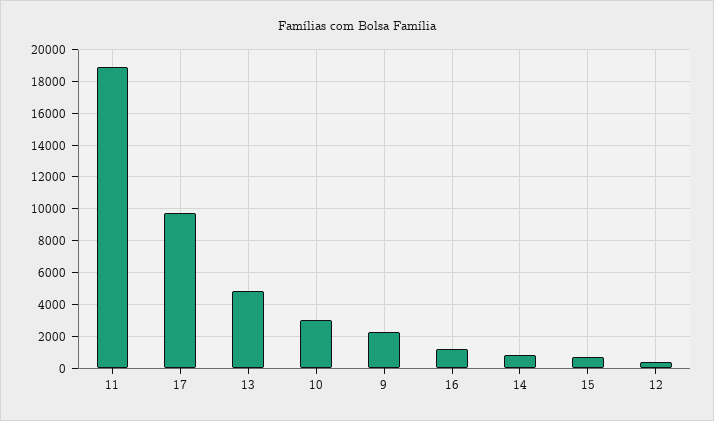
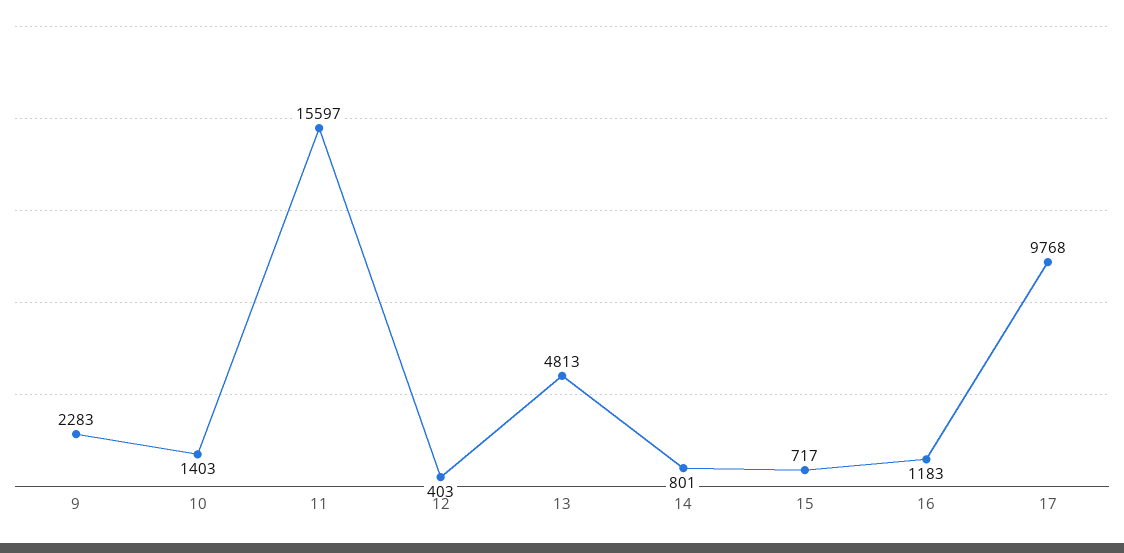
  {
-   "11": 19000,
+   "11": 15597,
    "17": 9768,
    "13": 4813,
-   "10": 3000,
+   "10": 1403,
    "9": 2283,
    "16": 1183,
    "14": 801,
    "15": 717,
    "12": 403
  }

